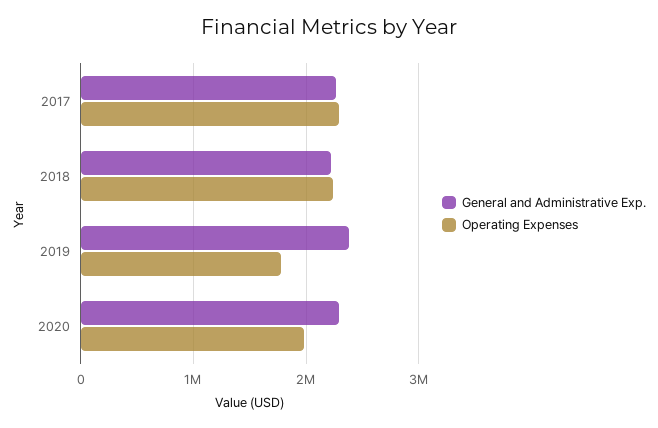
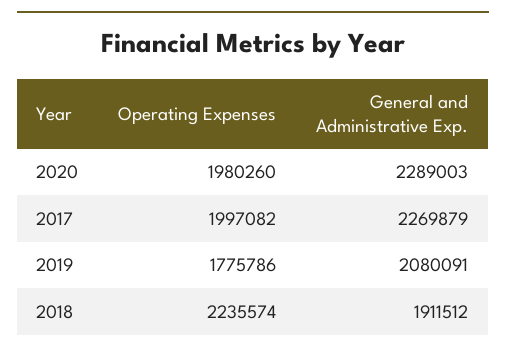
  {
    "General and Administrative Exp.": {
      "2017": 2269879,
-     "2018": 2200000,
+     "2018": 1911512,
-     "2019": 2400000,
+     "2019": 2080091,
      "2020": 2289003
    },
    "Operating Expenses": {
-     "2017": 2300000,
+     "2017": 1997082,
      "2018": 2235574,
      "2019": 1775786,
      "2020": 1980260
    }
  }

